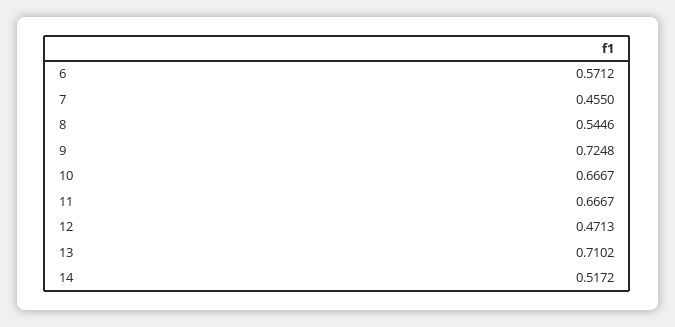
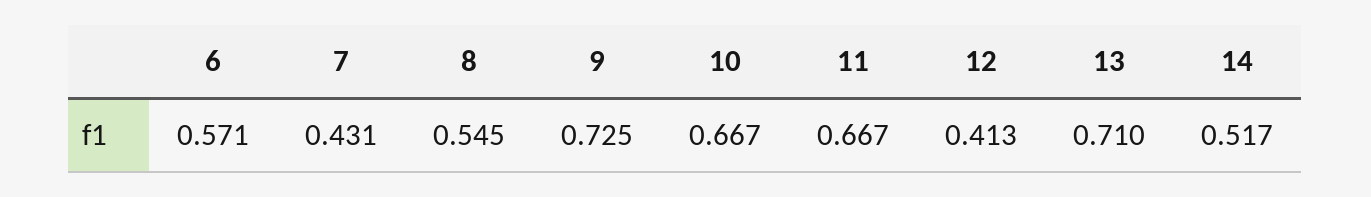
  {
    "6": 0.5712,
-   "7": 0.455,
+   "7": 0.431,
    "8": 0.5446,
    "9": 0.7248,
    "10": 0.6667,
    "11": 0.6667,
-   "12": 0.4713,
+   "12": 0.413,
    "13": 0.7102,
    "14": 0.5172
  }

